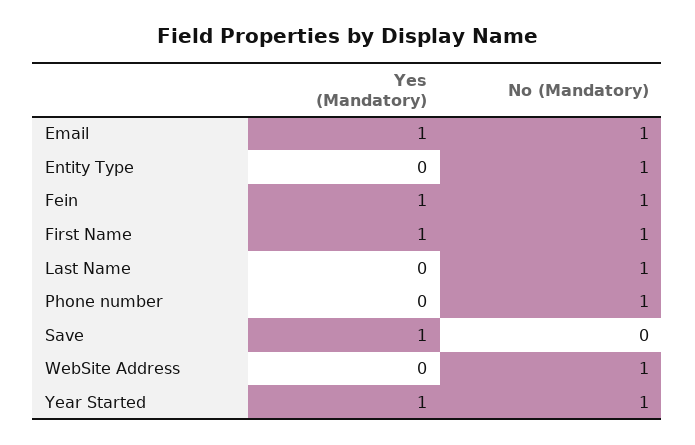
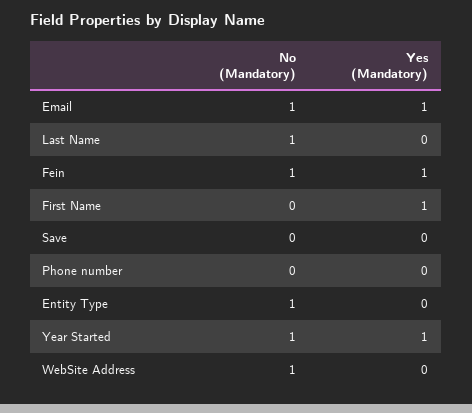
  {
    "Yes (Mandatory)": {
      "Email": 1,
      "Entity Type": 0,
      "Fein": 1,
      "First Name": 1,
      "Last Name": 0,
      "Phone number": 0,
-     "Save": 1,
+     "Save": 0,
      "WebSite Address": 0,
      "Year Started": 1
    },
    "No (Mandatory)": {
      "Email": 1,
      "Entity Type": 1,
      "Fein": 1,
-     "First Name": 1,
+     "First Name": 0,
      "Last Name": 1,
-     "Phone number": 1,
+     "Phone number": 0,
      "Save": 0,
      "WebSite Address": 1,
      "Year Started": 1
    }
  }

